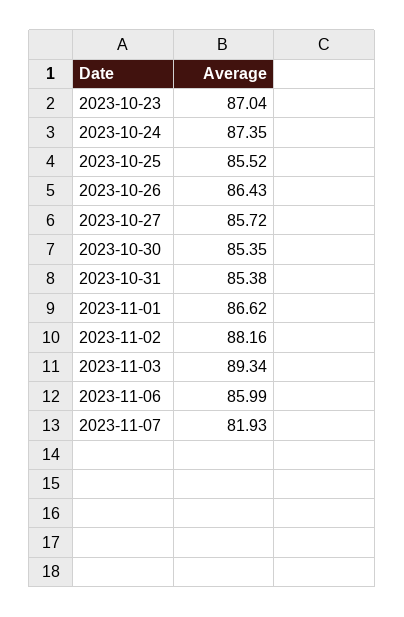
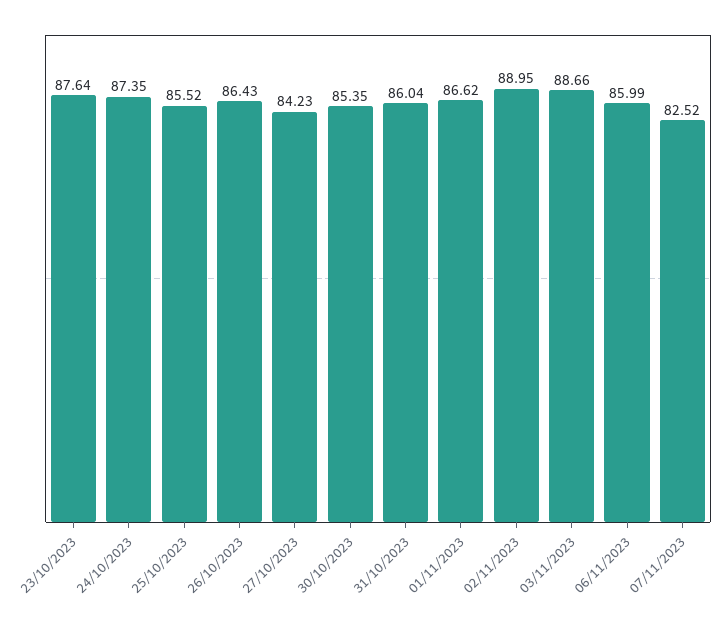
  {
-   "2023-10-23": 87.04,
+   "2023-10-23": 87.64,
    "2023-10-24": 87.35,
    "2023-10-25": 85.52,
    "2023-10-26": 86.43,
-   "2023-10-27": 85.72,
+   "2023-10-27": 84.23,
    "2023-10-30": 85.35,
-   "2023-10-31": 85.38,
+   "2023-10-31": 86.04,
    "2023-11-01": 86.62,
-   "2023-11-02": 88.16,
+   "2023-11-02": 88.95,
-   "2023-11-03": 89.34,
+   "2023-11-03": 88.66,
    "2023-11-06": 85.99,
-   "2023-11-07": 81.93
+   "2023-11-07": 82.52
  }

